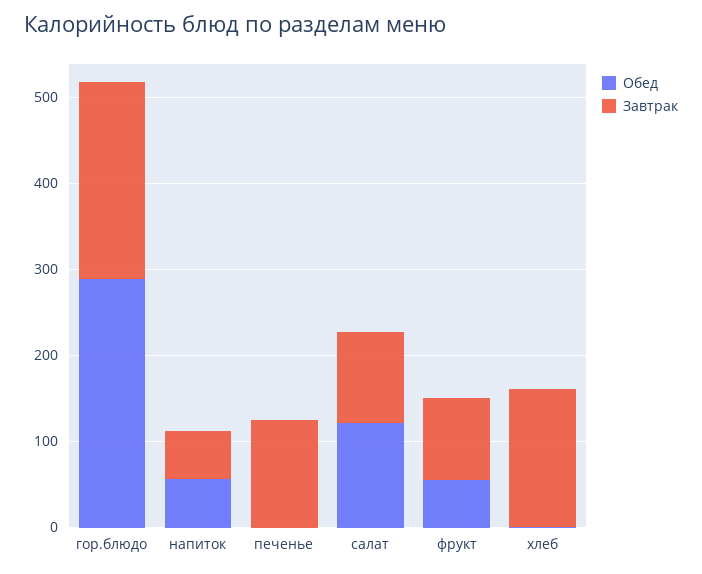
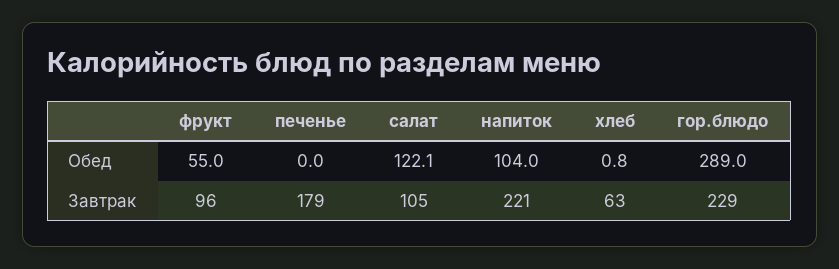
  {
    "Обед": {
      "гор.блюдо": 289,
-     "напиток": 60,
+     "напиток": 104,
      "печенье": 0,
      "салат": 122.1,
      "фрукт": 55,
      "хлеб": 0.8
    },
    "Завтрак": {
      "гор.блюдо": 229,
-     "напиток": 60,
+     "напиток": 221,
-     "печенье": 120,
+     "печенье": 179,
      "салат": 105,
      "фрукт": 96,
-     "хлеб": 160
+     "хлеб": 63
    }
  }

